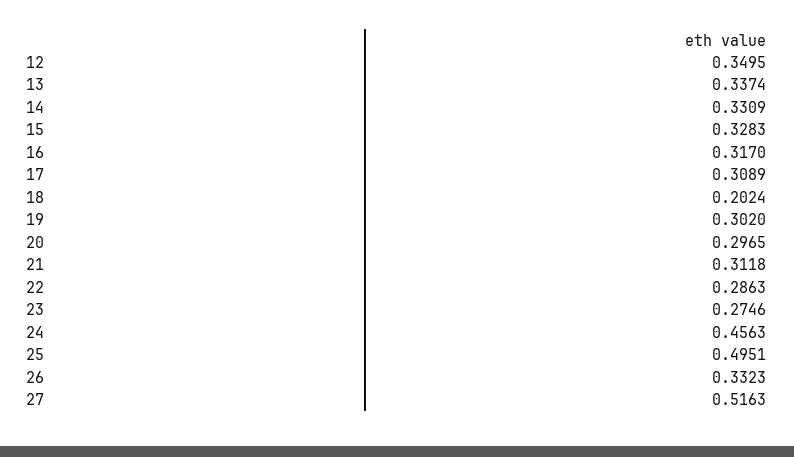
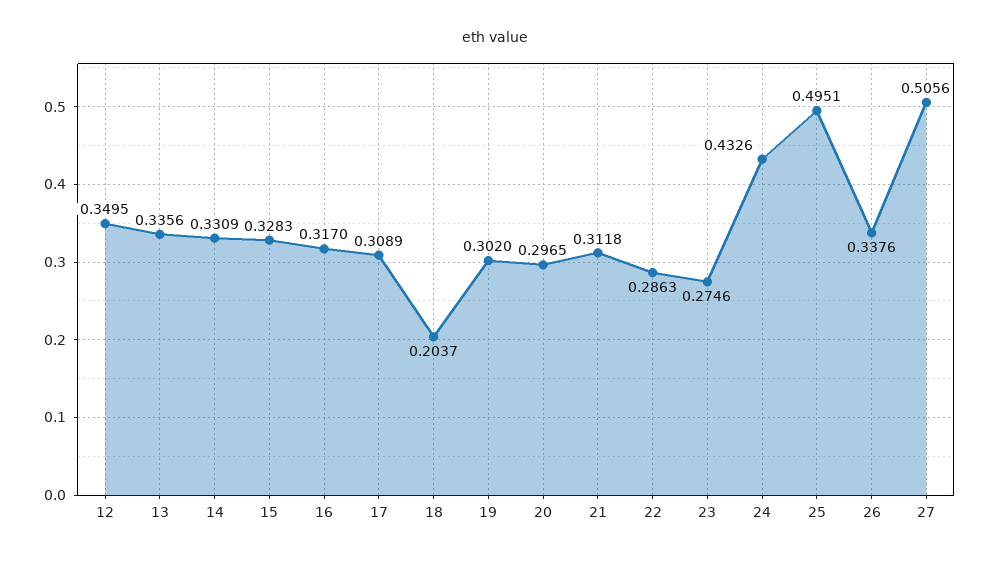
  {
    "12": 0.3495,
-   "13": 0.3374,
+   "13": 0.3356,
    "14": 0.3309,
    "15": 0.3283,
    "16": 0.317,
    "17": 0.3089,
-   "18": 0.2024,
+   "18": 0.2037,
    "19": 0.302,
    "20": 0.2965,
    "21": 0.3118,
    "22": 0.2863,
    "23": 0.2746,
-   "24": 0.4563,
+   "24": 0.4326,
    "25": 0.4951,
-   "26": 0.3323,
+   "26": 0.3376,
-   "27": 0.5163
+   "27": 0.5056
  }

